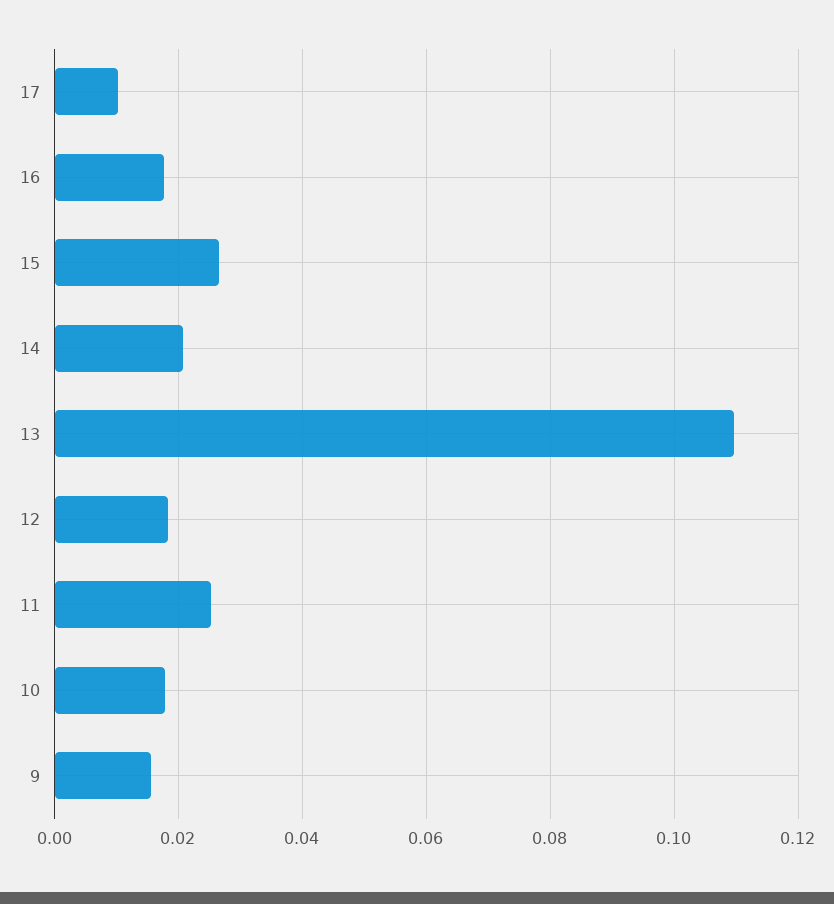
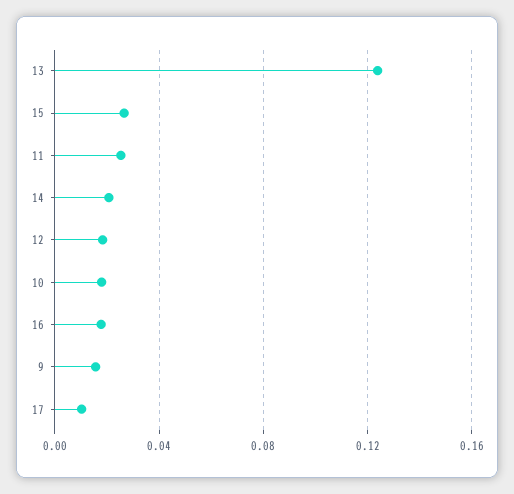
  {
    "17": 0.01,
    "16": 0.018,
    "15": 0.026,
    "14": 0.02,
-   "13": 0.11,
+   "13": 0.125,
    "12": 0.018,
    "11": 0.026,
    "10": 0.018,
    "9": 0.016
  }

